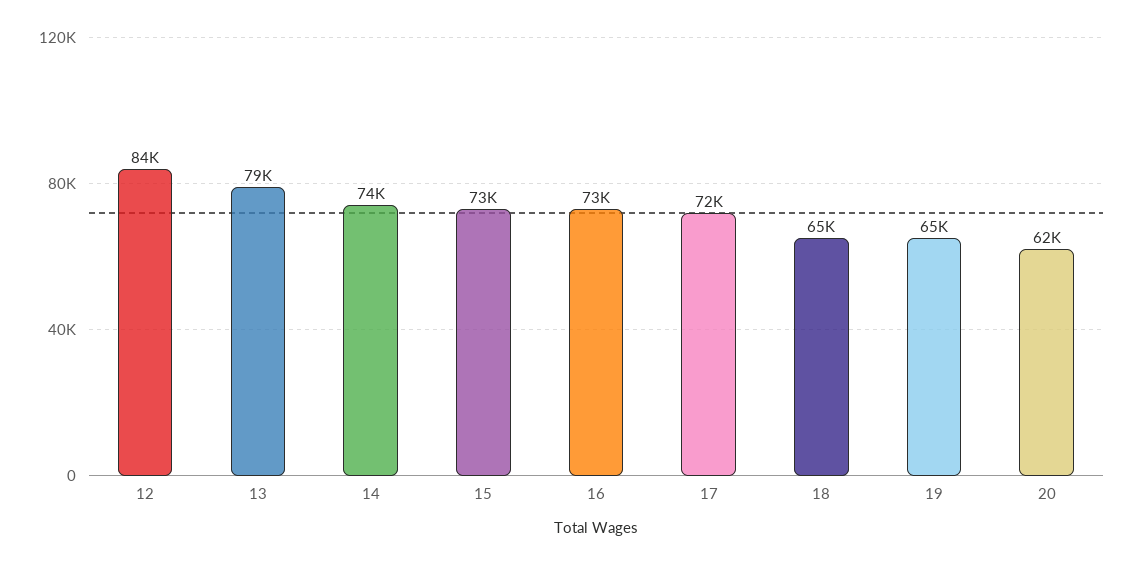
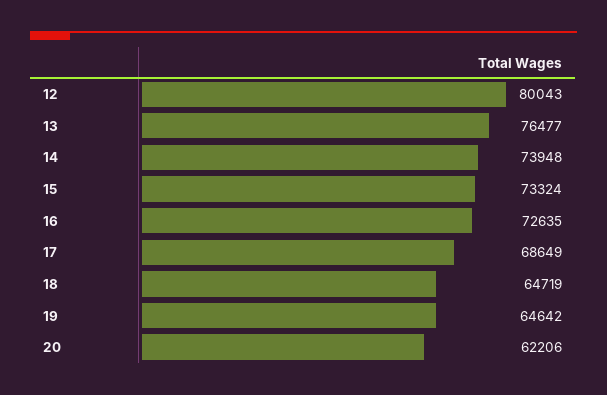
  {
-   "12": 84000,
+   "12": 80043,
-   "13": 79000,
+   "13": 76477,
    "14": 73948,
    "15": 73324,
    "16": 72635,
-   "17": 72000,
+   "17": 68649,
    "18": 64719,
    "19": 64642,
    "20": 62206
  }

